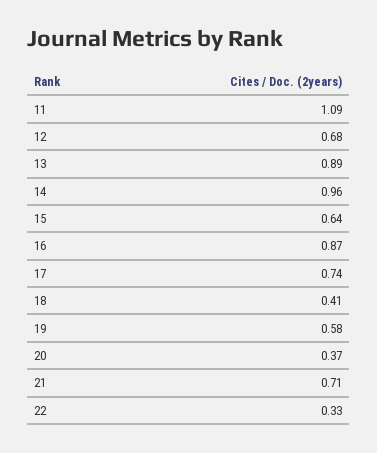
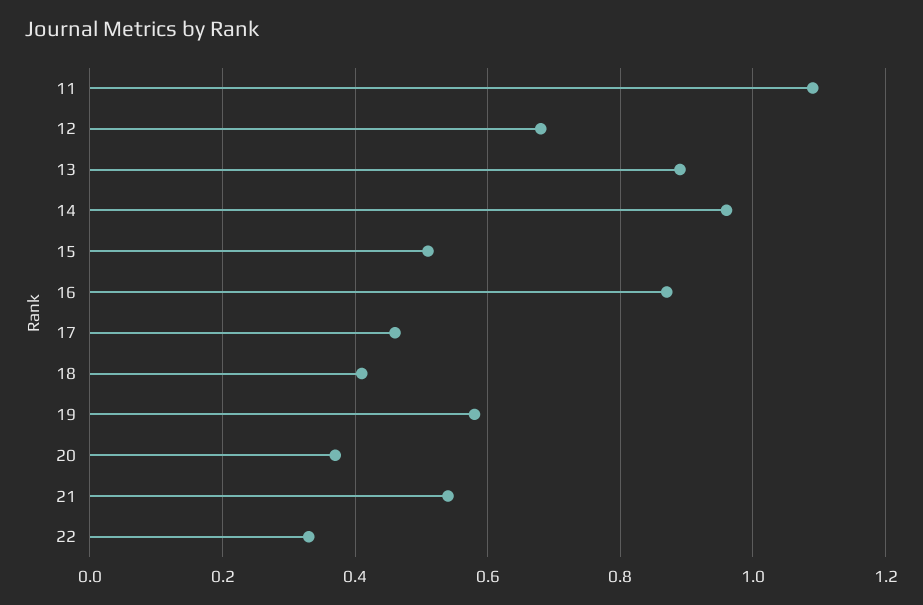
  {
    "11": 1.09,
    "12": 0.68,
    "13": 0.89,
    "14": 0.96,
-   "15": 0.64,
+   "15": 0.5,
    "16": 0.87,
-   "17": 0.74,
+   "17": 0.45,
    "18": 0.41,
    "19": 0.58,
    "20": 0.37,
-   "21": 0.71,
+   "21": 0.55,
    "22": 0.33
  }

